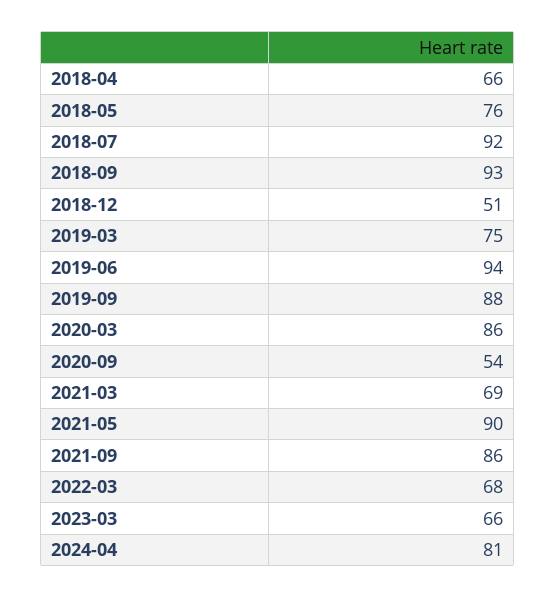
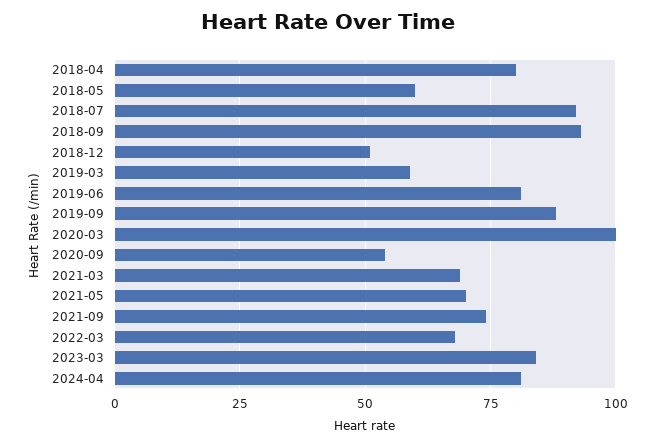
  {
-   "2018-04": 66,
+   "2018-04": 80,
-   "2018-05": 76,
+   "2018-05": 60,
    "2018-07": 92,
    "2018-09": 93,
    "2018-12": 51,
-   "2019-03": 75,
+   "2019-03": 60,
-   "2019-06": 94,
+   "2019-06": 80,
    "2019-09": 88,
-   "2020-03": 86,
+   "2020-03": 100,
    "2020-09": 54,
    "2021-03": 69,
-   "2021-05": 90,
+   "2021-05": 70,
-   "2021-09": 86,
+   "2021-09": 75,
    "2022-03": 68,
-   "2023-03": 66,
+   "2023-03": 85,
    "2024-04": 81
  }

